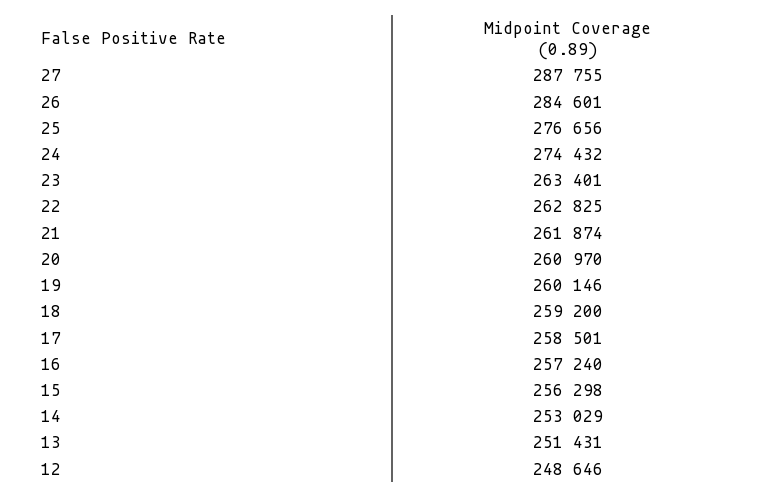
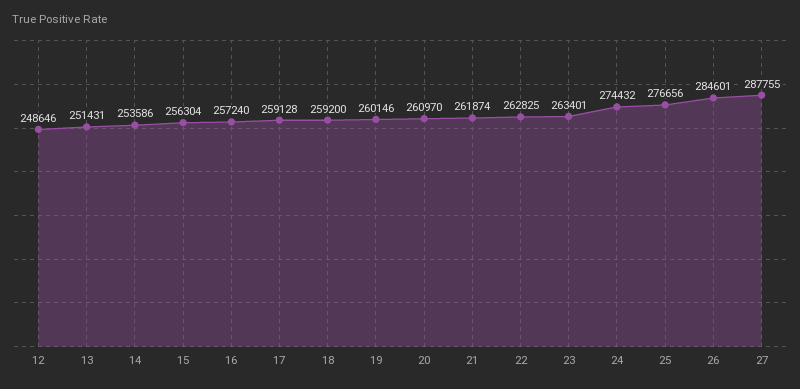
  {
    "27": 287755,
    "26": 284601,
    "25": 276656,
    "24": 274432,
    "23": 263401,
    "22": 262825,
    "21": 261874,
    "20": 260970,
    "19": 260146,
    "18": 259200,
-   "17": 258501,
+   "17": 259128,
    "16": 257240,
-   "15": 256298,
+   "15": 256304,
-   "14": 253029,
+   "14": 253586,
    "13": 251431,
    "12": 248646
  }

